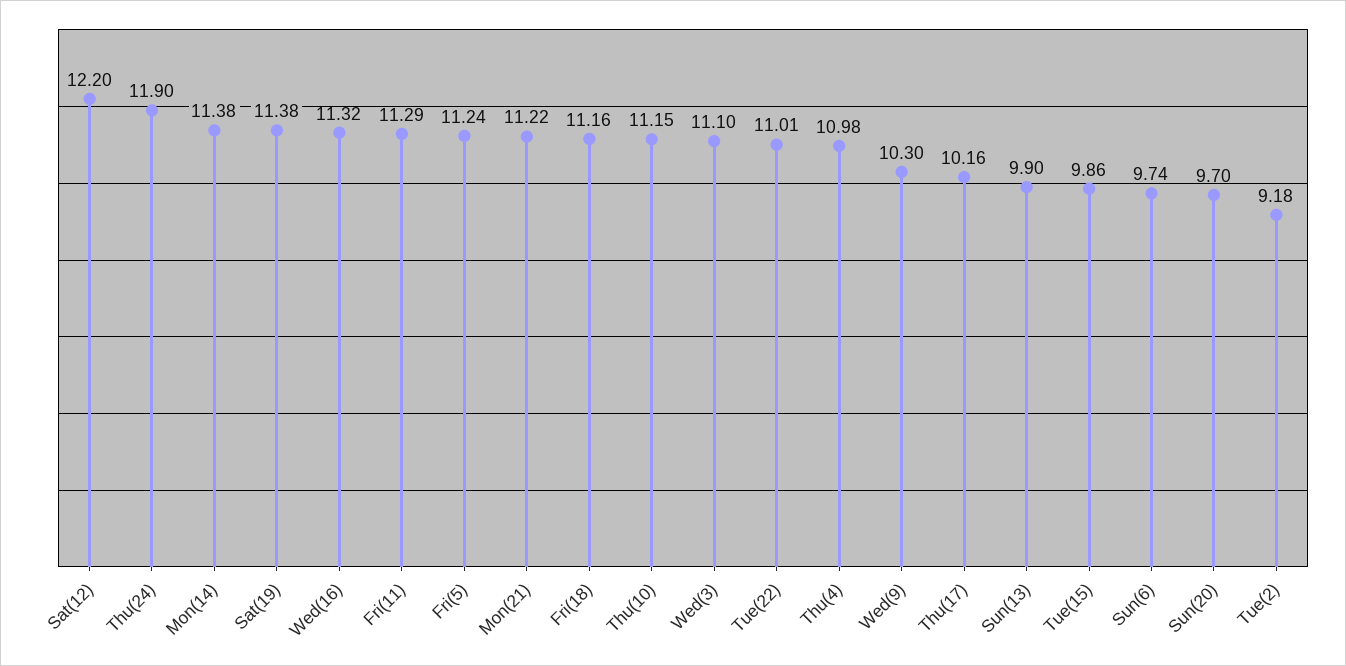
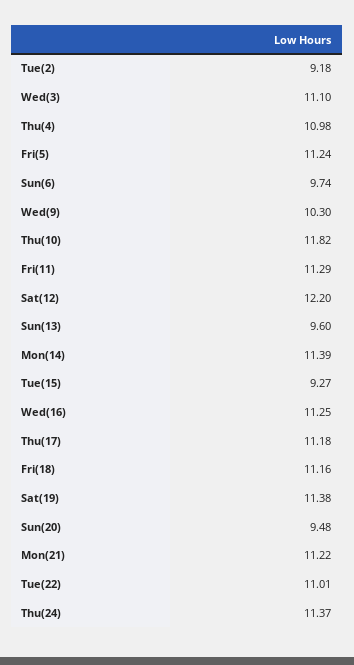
  {
    "Sat(12)": 12.2,
-   "Thu(24)": 11.9,
+   "Thu(24)": 11.37,
-   "Mon(14)": 11.38,
+   "Mon(14)": 11.39,
    "Sat(19)": 11.38,
-   "Wed(16)": 11.32,
+   "Wed(16)": 11.25,
    "Fri(11)": 11.29,
    "Fri(5)": 11.24,
    "Mon(21)": 11.22,
    "Fri(18)": 11.16,
-   "Thu(10)": 11.15,
+   "Thu(10)": 11.82,
    "Wed(3)": 11.1,
    "Tue(22)": 11.01,
    "Thu(4)": 10.98,
    "Wed(9)": 10.3,
-   "Thu(17)": 10.16,
+   "Thu(17)": 11.18,
-   "Sun(13)": 9.9,
+   "Sun(13)": 9.6,
-   "Tue(15)": 9.86,
+   "Tue(15)": 9.27,
    "Sun(6)": 9.74,
-   "Sun(20)": 9.7,
+   "Sun(20)": 9.48,
    "Tue(2)": 9.18
  }

